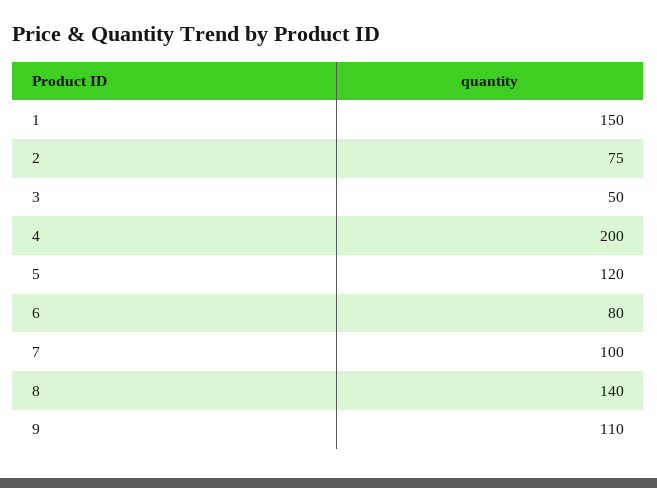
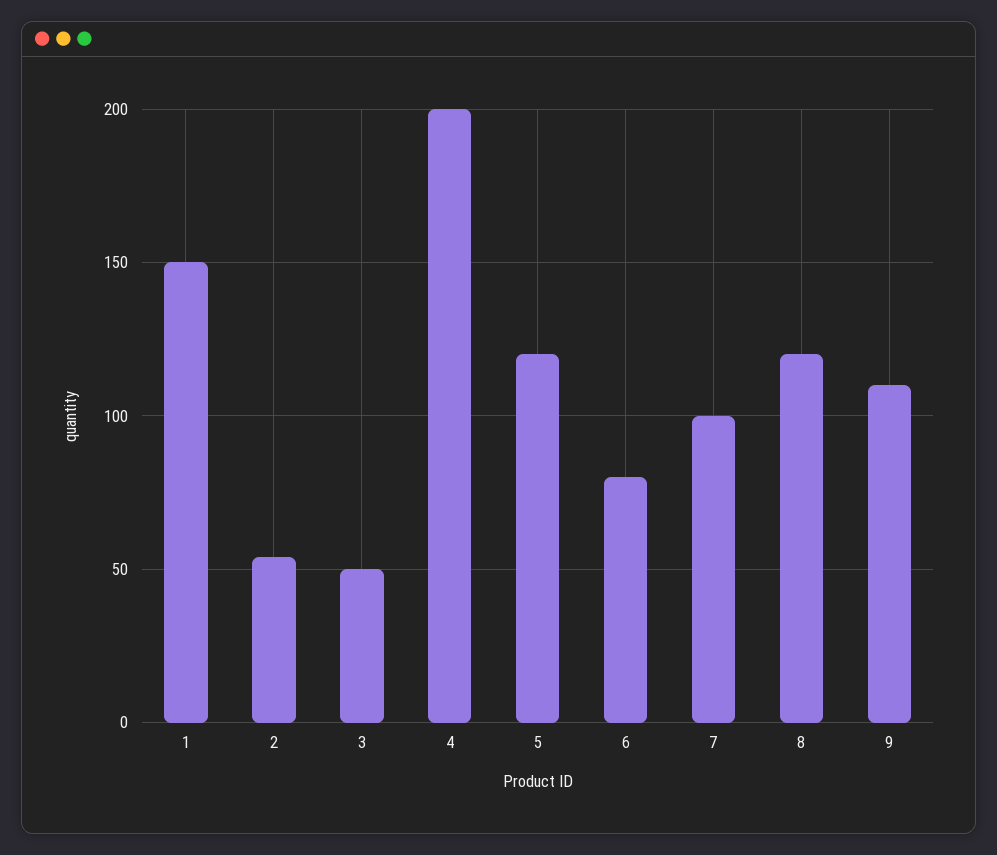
  {
    "1": 150,
-   "2": 75,
+   "2": 55,
    "3": 50,
    "4": 200,
    "5": 120,
    "6": 80,
    "7": 100,
-   "8": 140,
+   "8": 120,
    "9": 110
  }

